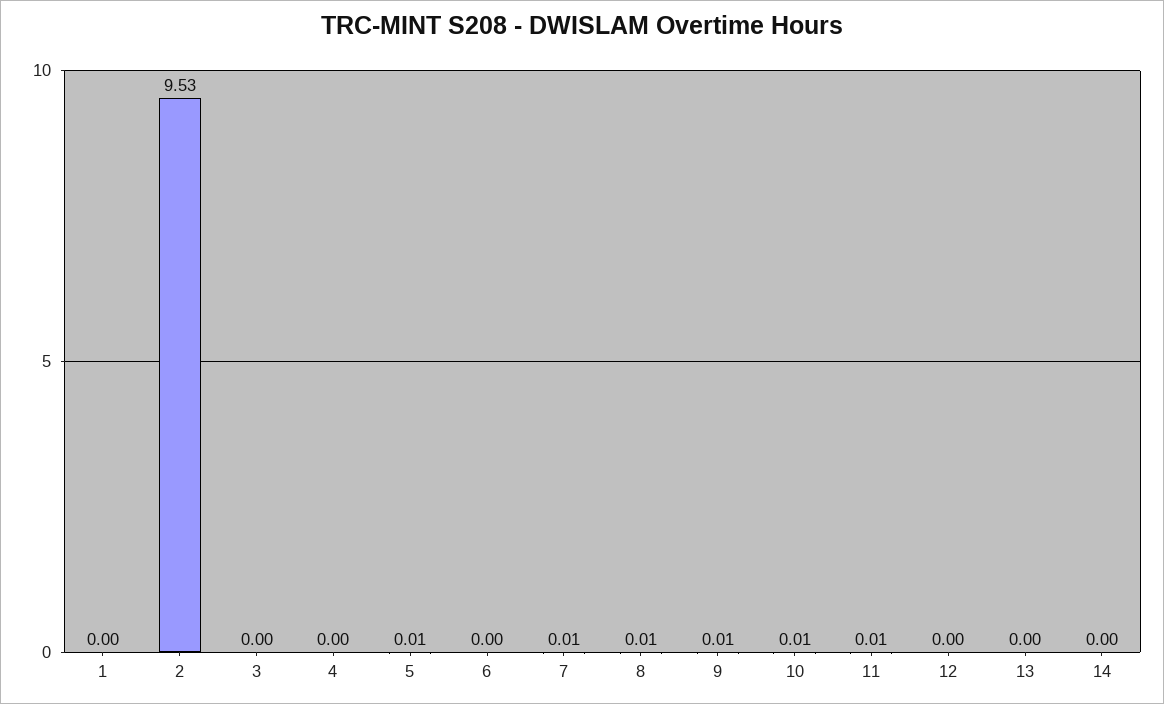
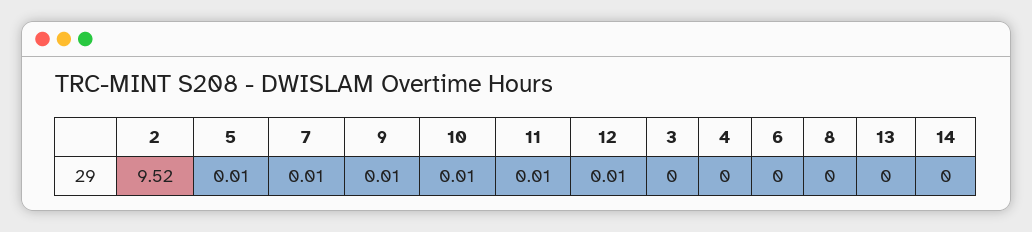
  {
-   "1": 0,
-   "2": 9.53,
+   "2": 9.52,
    "3": 0,
    "4": 0,
    "5": 0.01,
    "6": 0,
    "7": 0.01,
-   "8": 0.01,
+   "8": 0,
    "9": 0.01,
    "10": 0.01,
    "11": 0.01,
-   "12": 0,
+   "12": 0.01,
    "13": 0,
    "14": 0
  }

